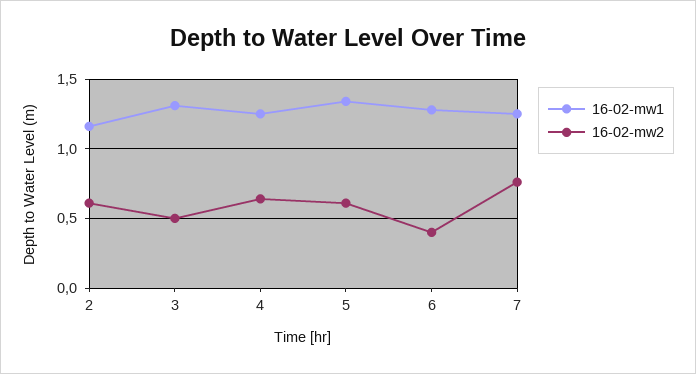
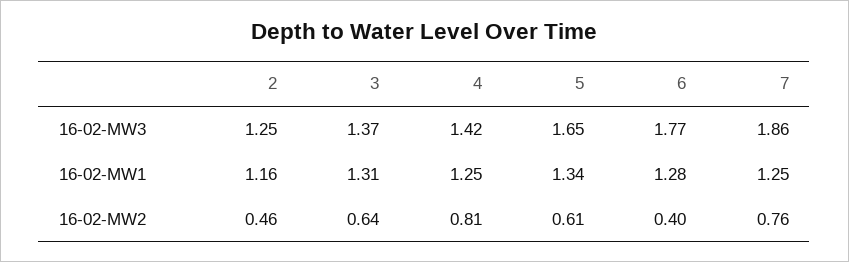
  {
    "16-02-mw1": {
      "2": 1.16,
      "3": 1.31,
      "4": 1.25,
      "5": 1.34,
      "6": 1.28,
      "7": 1.25
    },
    "16-02-mw2": {
-     "2": 0.6,
+     "2": 0.46,
-     "3": 0.5,
+     "3": 0.64,
-     "4": 0.65,
+     "4": 0.81,
      "5": 0.61,
      "6": 0.4,
      "7": 0.76
-   }
+   },
+   "16-02-MW3": {
+     "2": 1.25,
+     "3": 1.37,
+     "4": 1.42,
+     "5": 1.65,
+     "6": 1.77,
+     "7": 1.86
+   }
  }

